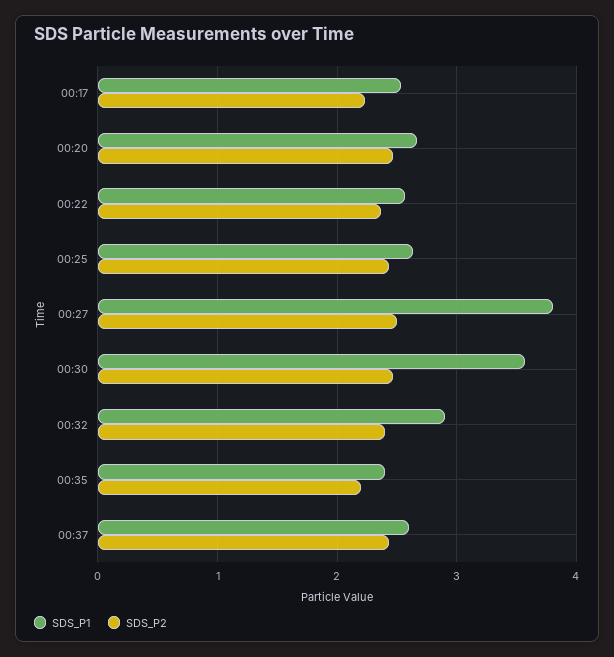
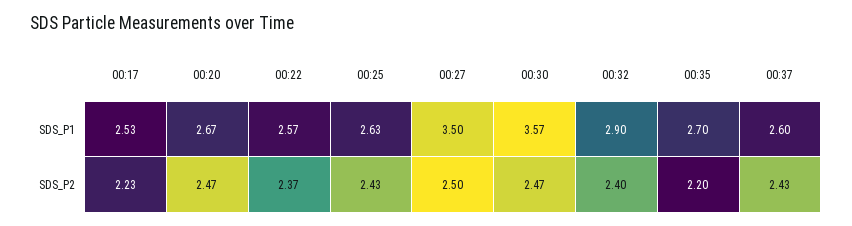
  {
    "SDS_P1": {
      "00:17": 2.53,
      "00:20": 2.67,
      "00:22": 2.57,
      "00:25": 2.63,
-     "00:27": 3.8,
+     "00:27": 3.5,
      "00:30": 3.57,
      "00:32": 2.9,
-     "00:35": 2.4,
+     "00:35": 2.7,
      "00:37": 2.6
    },
    "SDS_P2": {
      "00:17": 2.23,
      "00:20": 2.47,
      "00:22": 2.37,
      "00:25": 2.43,
      "00:27": 2.5,
      "00:30": 2.47,
      "00:32": 2.4,
      "00:35": 2.2,
      "00:37": 2.43
    }
  }

